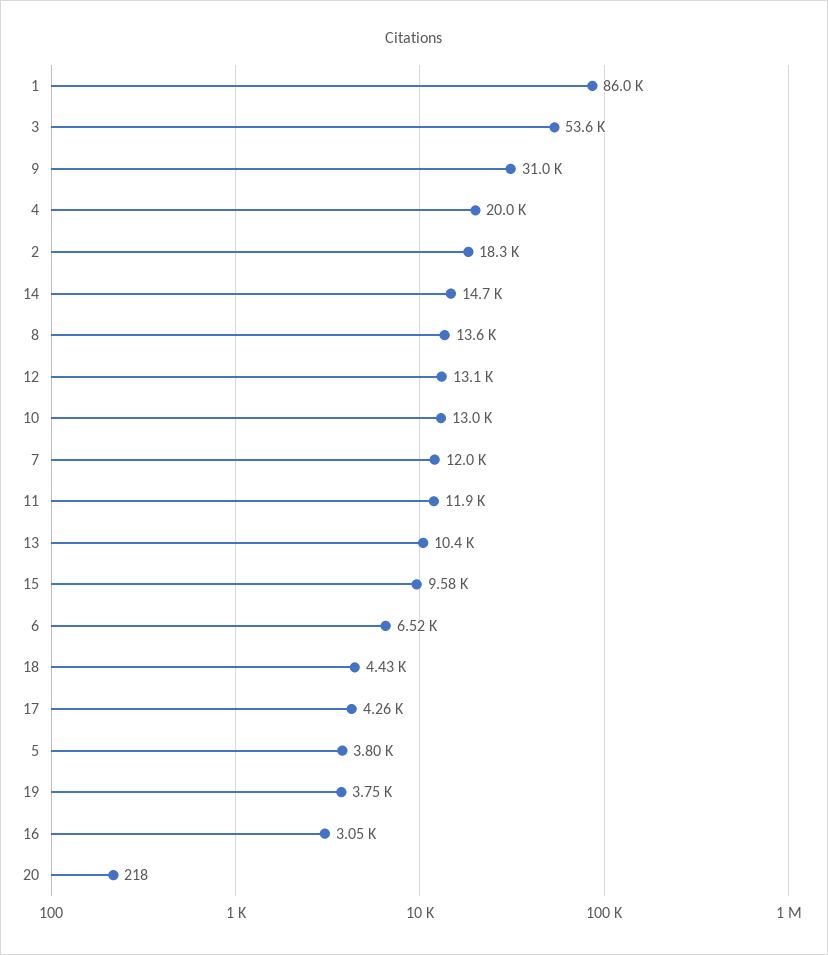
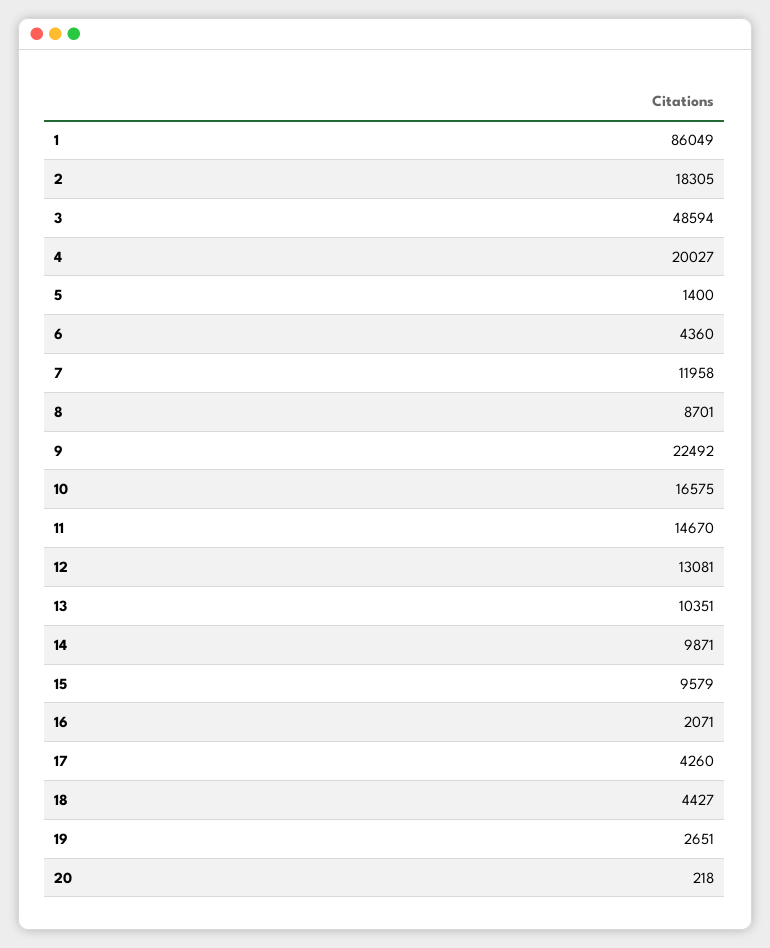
  {
    "1": 86049,
-   "3": 53600,
+   "3": 48594,
-   "9": 31000,
+   "9": 22492,
    "4": 20027,
    "2": 18305,
-   "14": 14700,
+   "14": 9871,
-   "8": 13600,
+   "8": 8701,
    "12": 13081,
-   "10": 13000,
+   "10": 16575,
    "7": 11958,
-   "11": 11900,
+   "11": 14670,
    "13": 10351,
    "15": 9579,
-   "6": 6520,
+   "6": 4360,
    "18": 4427,
    "17": 4260,
-   "5": 3800,
+   "5": 1400,
-   "19": 3750,
+   "19": 2651,
-   "16": 3050,
+   "16": 2071,
    "20": 218
  }

